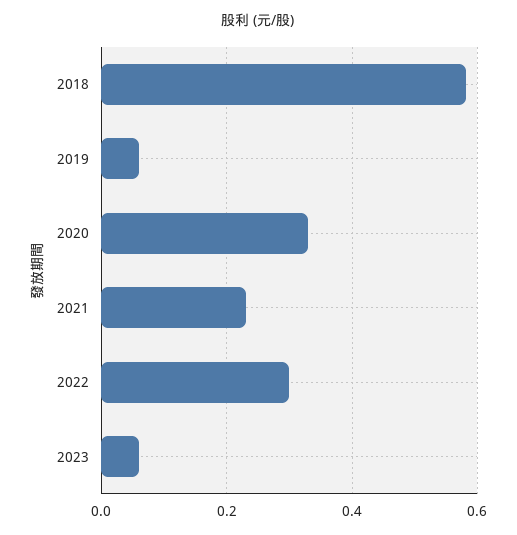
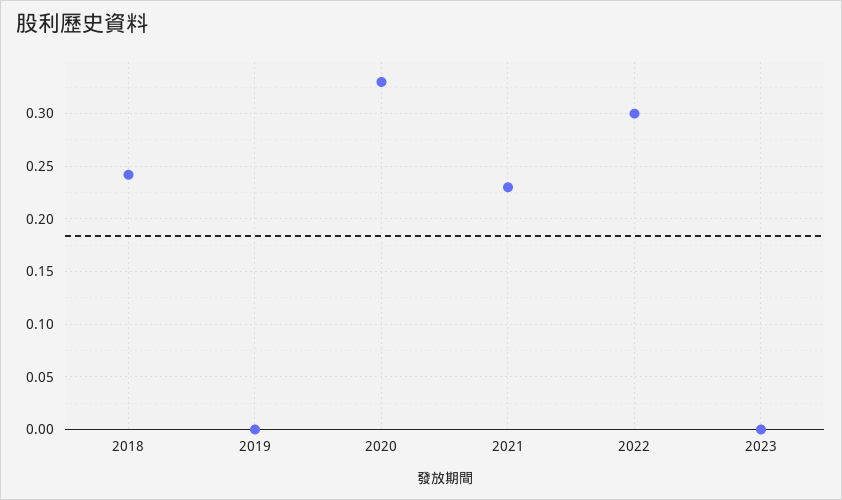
  {
-   "2018": 0.58,
+   "2018": 0.24,
-   "2019": 0.06,
+   "2019": 0,
    "2020": 0.33,
    "2021": 0.23,
    "2022": 0.3,
-   "2023": 0.06
+   "2023": 0
  }

